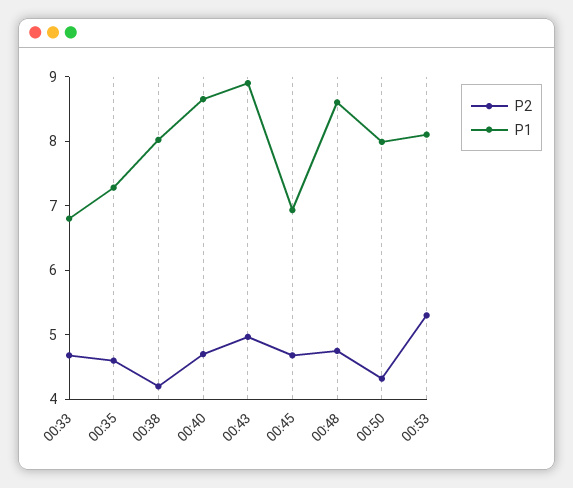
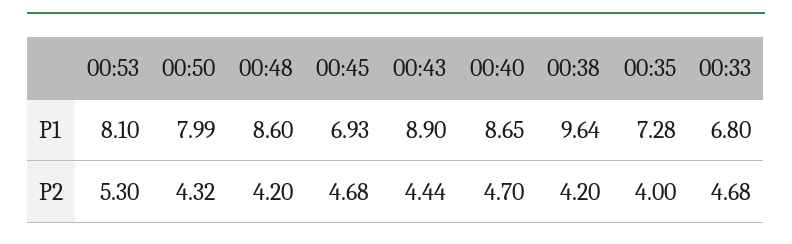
  {
    "P2": {
      "00:33": 4.68,
-     "00:35": 4.6,
+     "00:35": 4,
      "00:38": 4.2,
      "00:40": 4.7,
-     "00:43": 5,
+     "00:43": 4.44,
      "00:45": 4.68,
-     "00:48": 4.8,
+     "00:48": 4.2,
      "00:50": 4.32,
      "00:53": 5.3
    },
    "P1": {
      "00:33": 6.8,
      "00:35": 7.28,
-     "00:38": 8,
+     "00:38": 9.64,
      "00:40": 8.65,
      "00:43": 8.9,
      "00:45": 6.93,
      "00:48": 8.6,
      "00:50": 7.99,
      "00:53": 8.1
    }
  }

